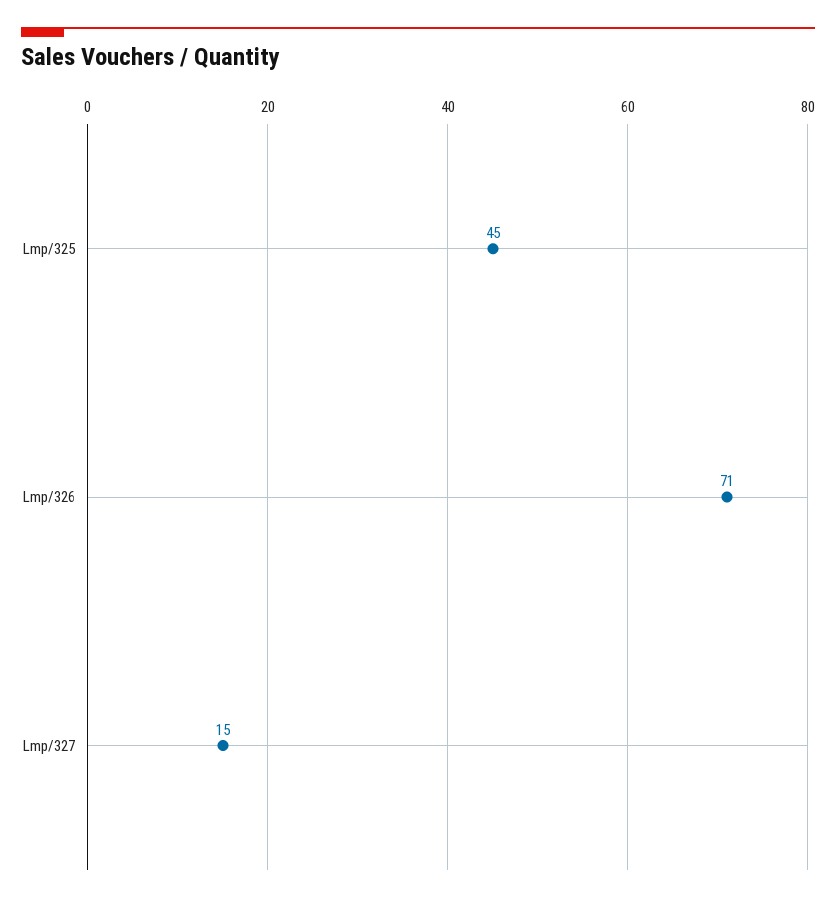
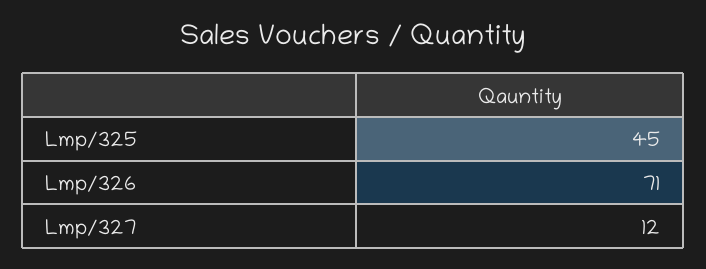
  {
    "Lmp/325": 45,
    "Lmp/326": 71,
-   "Lmp/327": 15
+   "Lmp/327": 12
  }

